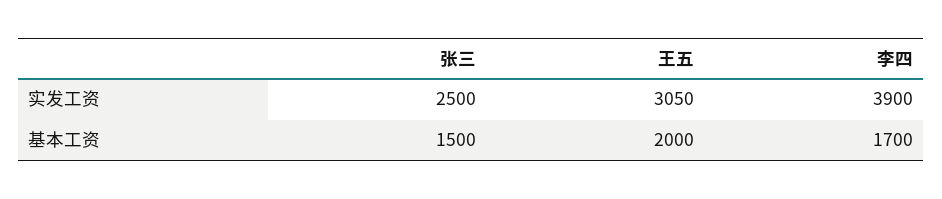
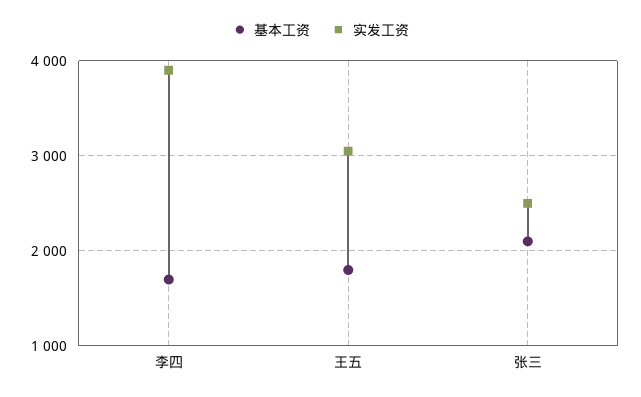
  {
    "实发工资": {
      "张三": 2500,
      "王五": 3050,
      "李四": 3900
    },
    "基本工资": {
-     "张三": 1500,
+     "张三": 2100,
-     "王五": 2000,
+     "王五": 1800,
      "李四": 1700
    }
  }

